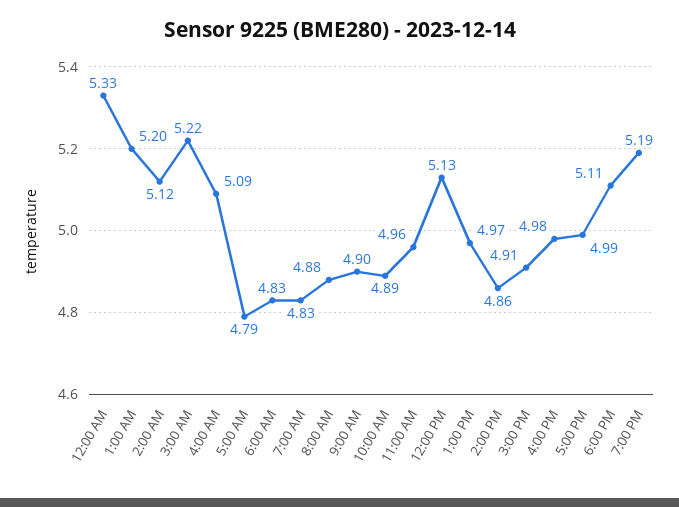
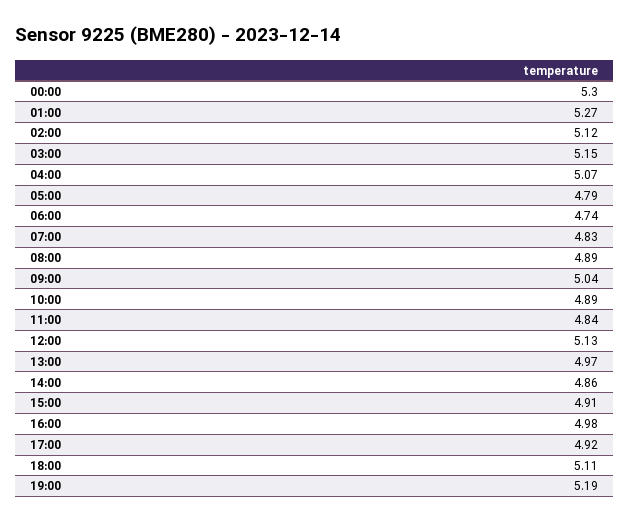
  {
-   "12:00 AM": 5.33,
+   "12:00 AM": 5.3,
-   "1:00 AM": 5.2,
+   "1:00 AM": 5.27,
    "2:00 AM": 5.12,
-   "3:00 AM": 5.22,
+   "3:00 AM": 5.15,
-   "4:00 AM": 5.09,
+   "4:00 AM": 5.07,
    "5:00 AM": 4.79,
-   "6:00 AM": 4.83,
+   "6:00 AM": 4.74,
    "7:00 AM": 4.83,
-   "8:00 AM": 4.88,
+   "8:00 AM": 4.89,
-   "9:00 AM": 4.9,
+   "9:00 AM": 5.04,
    "10:00 AM": 4.89,
-   "11:00 AM": 4.96,
+   "11:00 AM": 4.84,
    "12:00 PM": 5.13,
    "1:00 PM": 4.97,
    "2:00 PM": 4.86,
    "3:00 PM": 4.91,
    "4:00 PM": 4.98,
-   "5:00 PM": 4.99,
+   "5:00 PM": 4.92,
    "6:00 PM": 5.11,
    "7:00 PM": 5.19
  }

